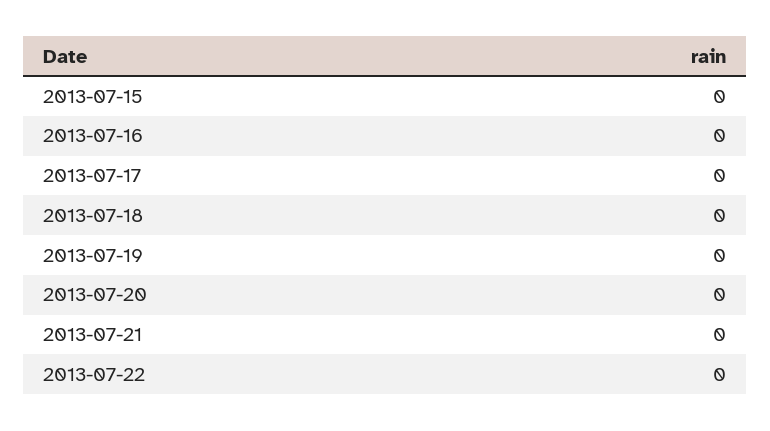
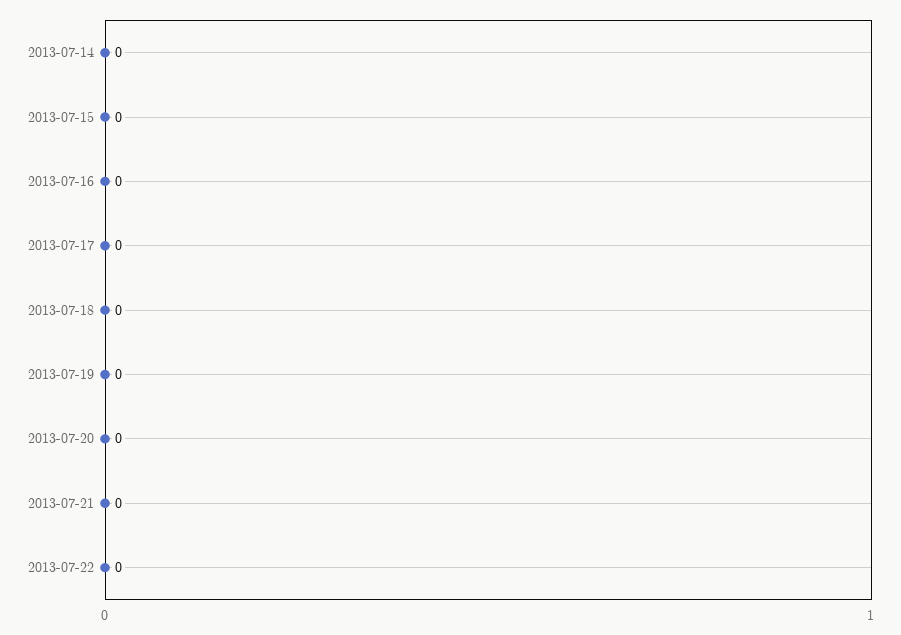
  {
    "2013-07-15": 0,
    "2013-07-16": 0,
    "2013-07-17": 0,
    "2013-07-18": 0,
    "2013-07-19": 0,
    "2013-07-20": 0,
    "2013-07-21": 0,
-   "2013-07-22": 0
+   "2013-07-22": 0,
+   "2013-07-14": 0
  }

